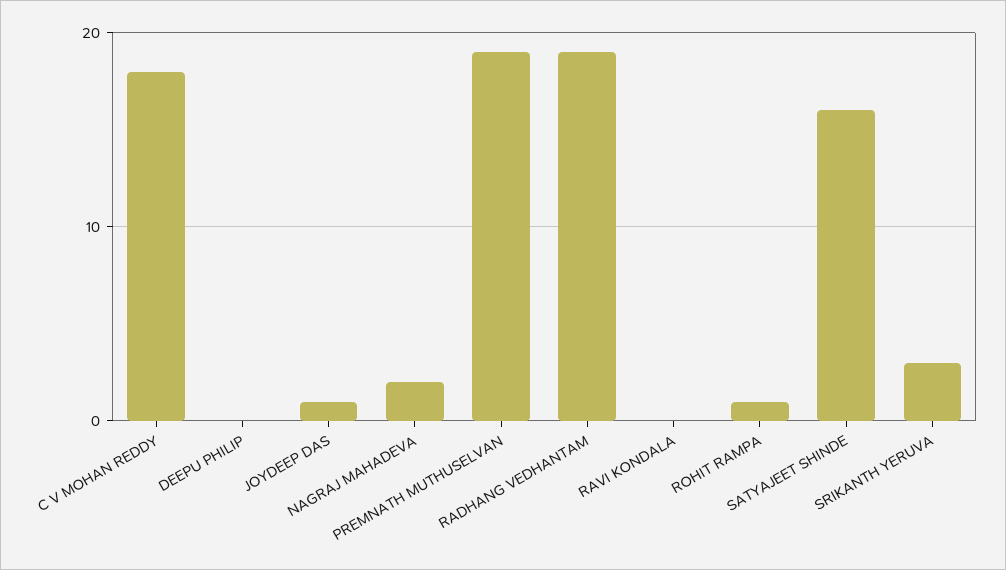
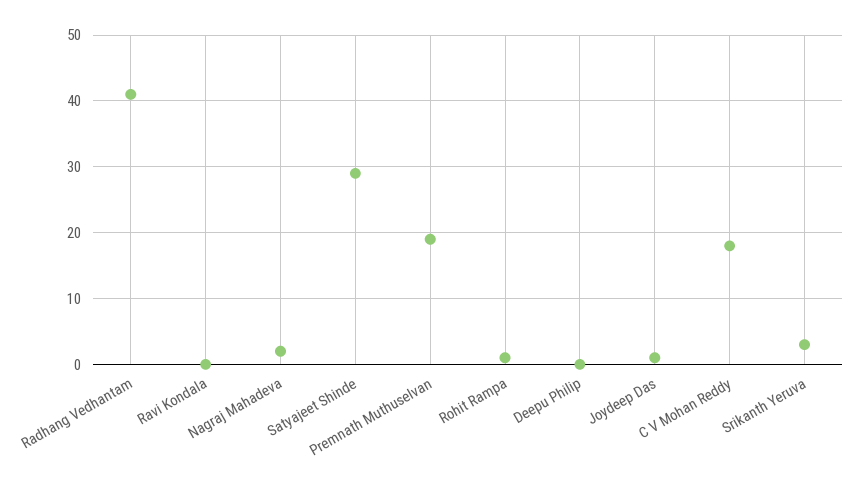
  {
    "C V MOHAN REDDY": 18,
    "DEEPU PHILIP": 0,
    "JOYDEEP DAS": 1,
    "NAGRAJ MAHADEVA": 2,
    "PREMNATH MUTHUSELVAN": 19,
-   "RADHANG VEDHANTAM": 19,
+   "RADHANG VEDHANTAM": 41,
    "RAVI KONDALA": 0,
    "ROHIT RAMPA": 1,
-   "SATYAJEET SHINDE": 16,
+   "SATYAJEET SHINDE": 29,
    "SRIKANTH YERUVA": 3
  }

